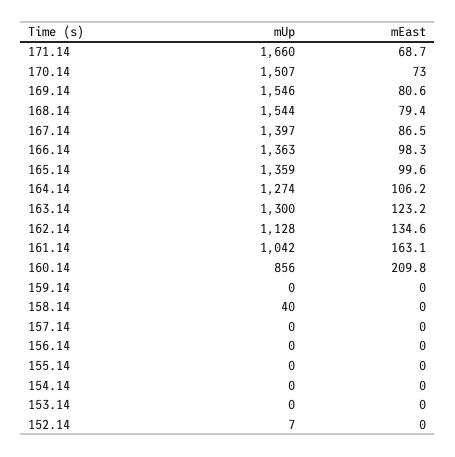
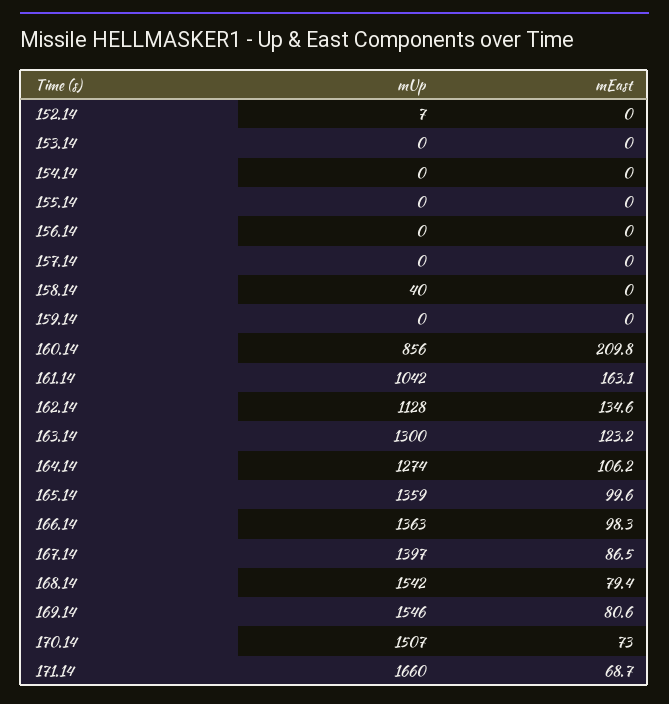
  {
    "mUp": {
      "171.14": 1660,
      "170.14": 1507,
      "169.14": 1546,
-     "168.14": 1544,
+     "168.14": 1542,
      "167.14": 1397,
      "166.14": 1363,
      "165.14": 1359,
      "164.14": 1274,
      "163.14": 1300,
      "162.14": 1128,
      "161.14": 1042,
      "160.14": 856,
      "159.14": 0,
      "158.14": 40,
      "157.14": 0,
      "156.14": 0,
      "155.14": 0,
      "154.14": 0,
      "153.14": 0,
      "152.14": 7
    },
    "mEast": {
      "171.14": 68.7,
      "170.14": 73,
      "169.14": 80.6,
      "168.14": 79.4,
      "167.14": 86.5,
      "166.14": 98.3,
      "165.14": 99.6,
      "164.14": 106.2,
      "163.14": 123.2,
      "162.14": 134.6,
      "161.14": 163.1,
      "160.14": 209.8,
      "159.14": 0,
      "158.14": 0,
      "157.14": 0,
      "156.14": 0,
      "155.14": 0,
      "154.14": 0,
      "153.14": 0,
      "152.14": 0
    }
  }

